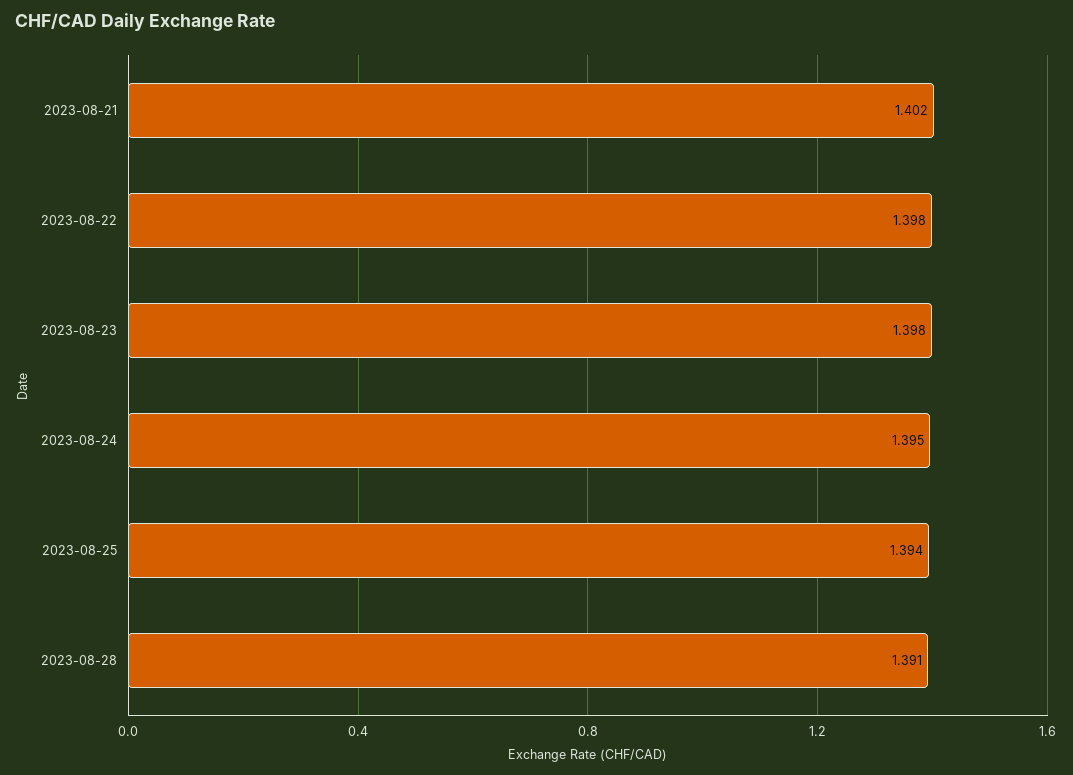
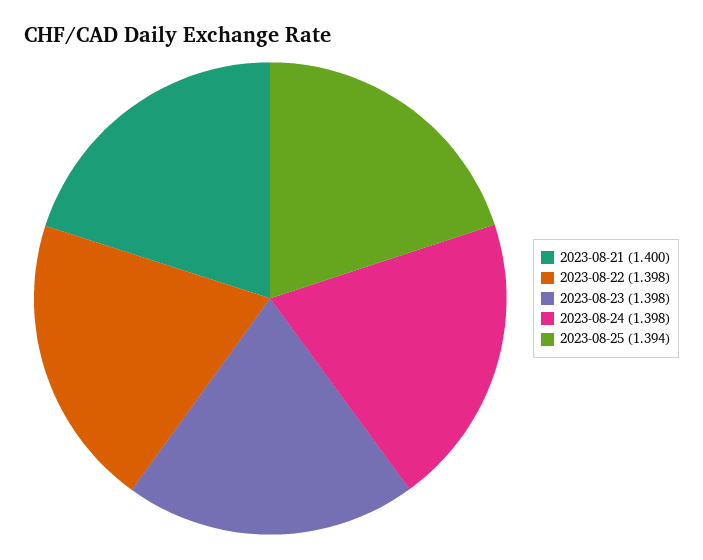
  {
-   "2023-08-21": 1.402,
+   "2023-08-21": 1.4,
    "2023-08-22": 1.398,
    "2023-08-23": 1.398,
-   "2023-08-24": 1.395,
+   "2023-08-24": 1.398,
-   "2023-08-25": 1.394,
+   "2023-08-25": 1.394
-   "2023-08-28": 1.391
  }

